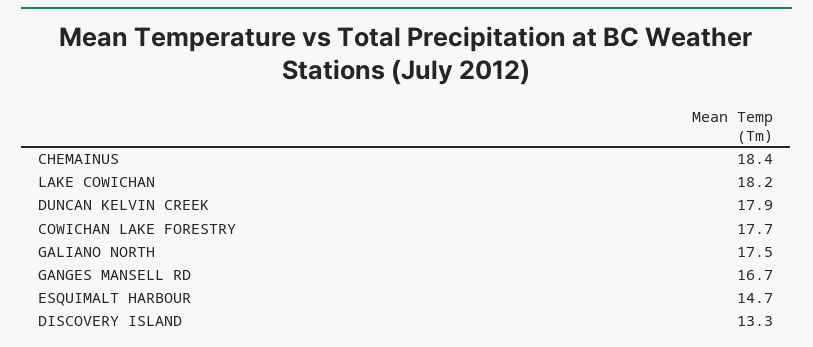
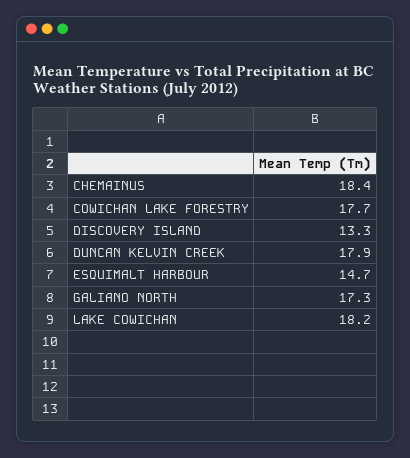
  {
    "CHEMAINUS": 18.4,
    "LAKE COWICHAN": 18.2,
    "DUNCAN KELVIN CREEK": 17.9,
    "COWICHAN LAKE FORESTRY": 17.7,
-   "GALIANO NORTH": 17.5,
+   "GALIANO NORTH": 17.3,
-   "GANGES MANSELL RD": 16.7,
    "ESQUIMALT HARBOUR": 14.7,
    "DISCOVERY ISLAND": 13.3
  }

